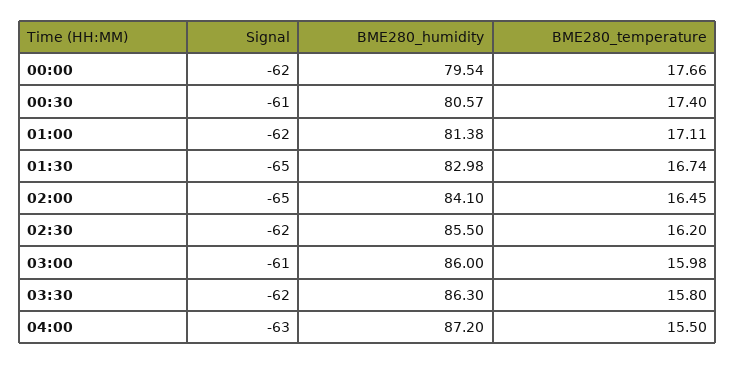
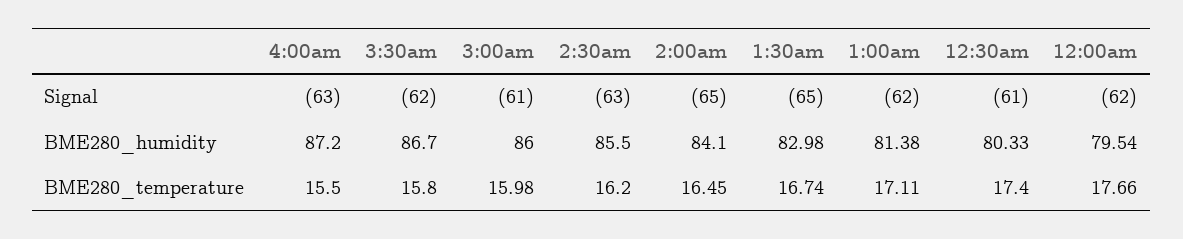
  {
    "Signal": {
      "00:00": -62,
      "00:30": -61,
      "01:00": -62,
      "01:30": -65,
      "02:00": -65,
-     "02:30": -62,
+     "02:30": -63,
      "03:00": -61,
      "03:30": -62,
      "04:00": -63
    },
    "BME280_humidity": {
      "00:00": 79.54,
-     "00:30": 80.57,
+     "00:30": 80.33,
      "01:00": 81.38,
      "01:30": 82.98,
      "02:00": 84.1,
      "02:30": 85.5,
      "03:00": 86,
-     "03:30": 86.3,
+     "03:30": 86.7,
      "04:00": 87.2
    },
    "BME280_temperature": {
      "00:00": 17.66,
      "00:30": 17.4,
      "01:00": 17.11,
      "01:30": 16.74,
      "02:00": 16.45,
      "02:30": 16.2,
      "03:00": 15.98,
      "03:30": 15.8,
      "04:00": 15.5
    }
  }

